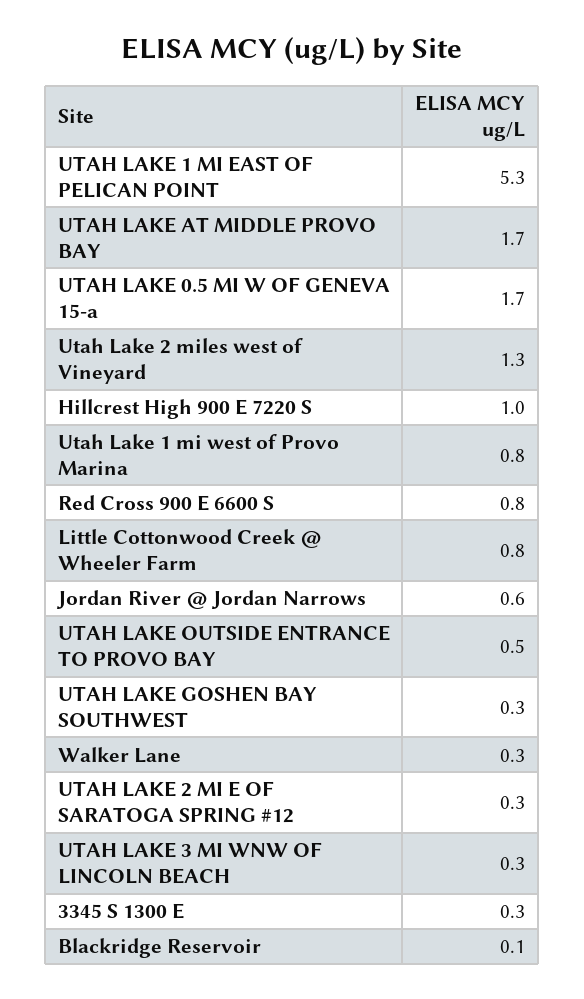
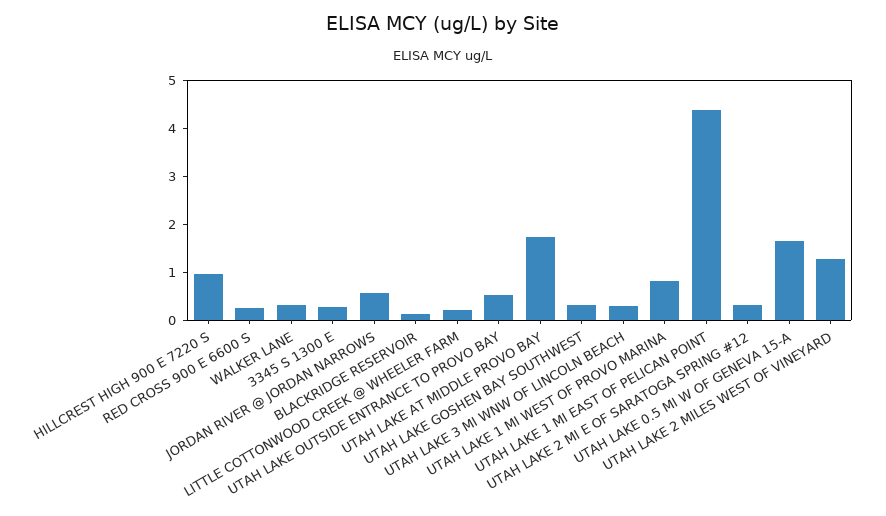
  {
-   "UTAH LAKE 1 MI EAST OF PELICAN POINT": 5.3,
+   "UTAH LAKE 1 MI EAST OF PELICAN POINT": 4.4,
    "UTAH LAKE AT MIDDLE PROVO BAY": 1.7,
    "UTAH LAKE 0.5 MI W OF GENEVA 15-a": 1.7,
    "Utah Lake 2 miles west of Vineyard": 1.3,
    "Hillcrest High 900 E 7220 S": 1,
    "Utah Lake 1 mi west of Provo Marina": 0.8,
-   "Red Cross 900 E 6600 S": 0.8,
+   "Red Cross 900 E 6600 S": 0.2,
-   "Little Cottonwood Creek @ Wheeler Farm": 0.8,
+   "Little Cottonwood Creek @ Wheeler Farm": 0.2,
    "Jordan River @ Jordan Narrows": 0.6,
    "UTAH LAKE OUTSIDE ENTRANCE TO PROVO BAY": 0.5,
    "UTAH LAKE GOSHEN BAY SOUTHWEST": 0.3,
    "Walker Lane": 0.3,
    "UTAH LAKE 2 MI E OF SARATOGA SPRING #12": 0.3,
    "UTAH LAKE 3 MI WNW OF LINCOLN BEACH": 0.3,
    "3345 S 1300 E": 0.3,
    "Blackridge Reservoir": 0.1
  }

